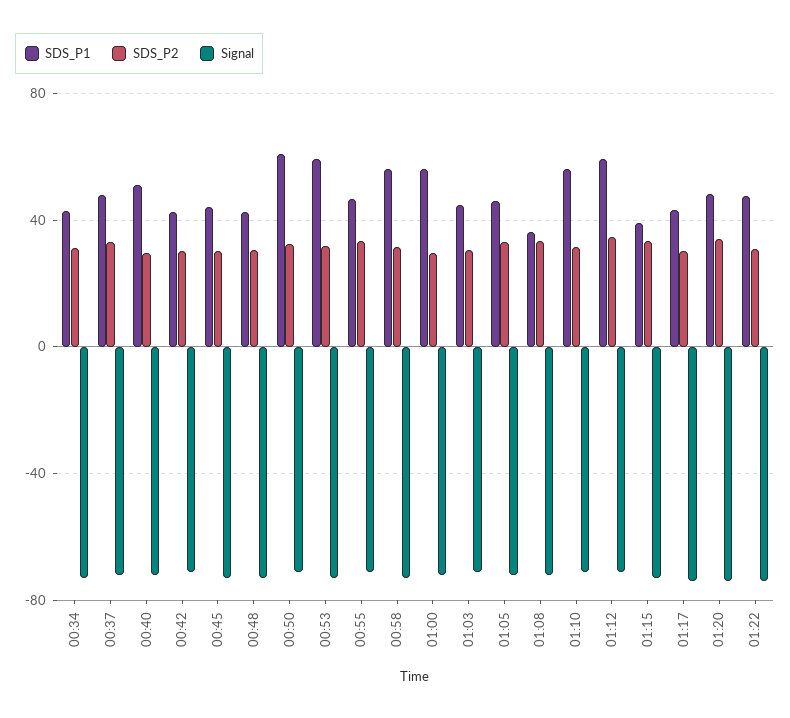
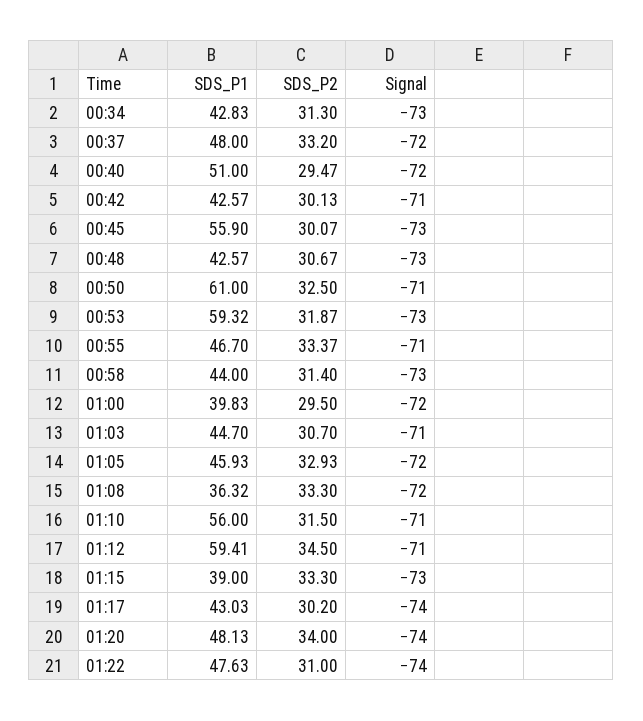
  {
    "SDS_P1": {
      "00:34": 42.83,
      "00:37": 48,
      "00:40": 51,
      "00:42": 42.57,
-     "00:45": 45,
+     "00:45": 55.9,
      "00:48": 42.57,
      "00:50": 61,
      "00:53": 59.32,
      "00:55": 46.7,
-     "00:58": 55,
+     "00:58": 44,
-     "01:00": 55,
+     "01:00": 39.83,
      "01:03": 44.7,
      "01:05": 45.93,
      "01:08": 36.32,
      "01:10": 56,
      "01:12": 59.41,
      "01:15": 39,
      "01:17": 43.03,
      "01:20": 48.13,
      "01:22": 47.63
    },
    "SDS_P2": {
      "00:34": 31.3,
      "00:37": 33.2,
      "00:40": 29.47,
      "00:42": 30.13,
      "00:45": 30.07,
      "00:48": 30.67,
      "00:50": 32.5,
      "00:53": 31.87,
      "00:55": 33.37,
      "00:58": 31.4,
      "01:00": 29.5,
      "01:03": 30.7,
      "01:05": 32.93,
      "01:08": 33.3,
      "01:10": 31.5,
      "01:12": 34.5,
      "01:15": 33.3,
      "01:17": 30.2,
      "01:20": 34,
      "01:22": 31
    },
    "Signal": {
      "00:34": -73,
      "00:37": -72,
      "00:40": -72,
      "00:42": -71,
      "00:45": -73,
      "00:48": -73,
      "00:50": -71,
      "00:53": -73,
      "00:55": -71,
      "00:58": -73,
      "01:00": -72,
      "01:03": -71,
      "01:05": -72,
      "01:08": -72,
      "01:10": -71,
      "01:12": -71,
      "01:15": -73,
      "01:17": -74,
      "01:20": -74,
      "01:22": -74
    }
  }

